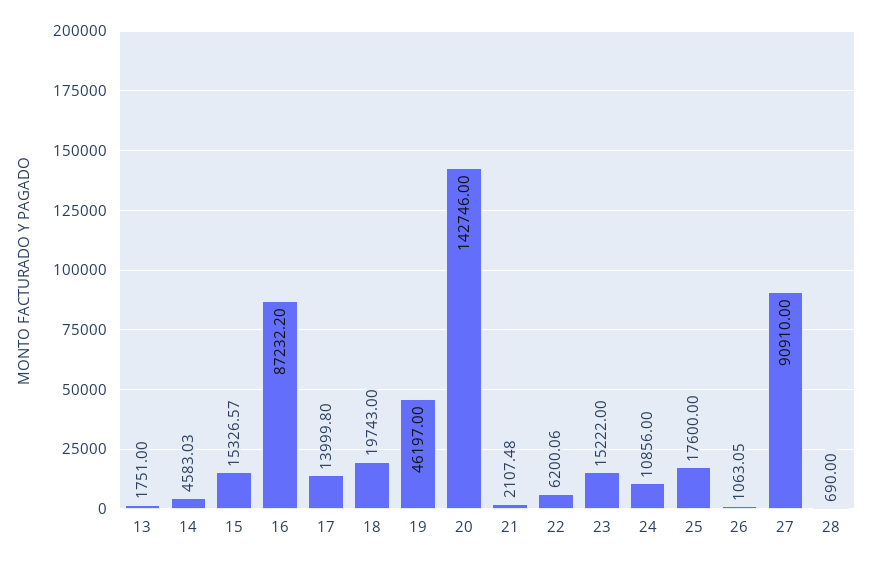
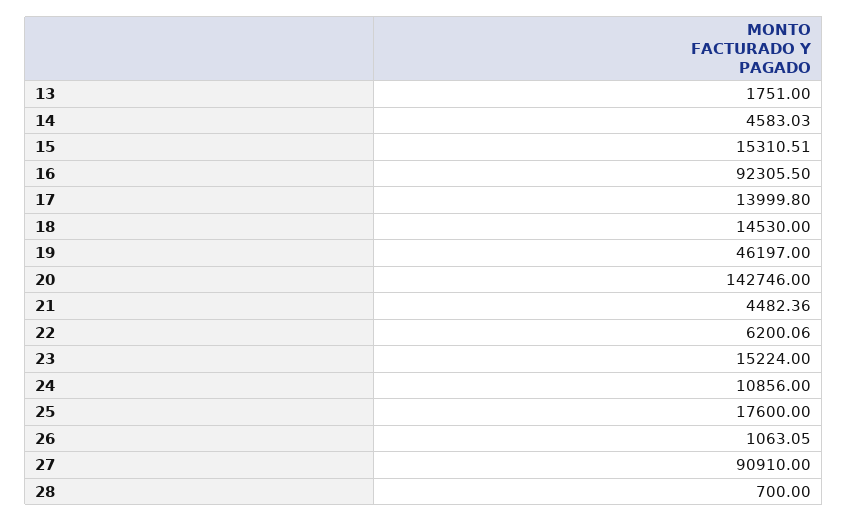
  {
    "13": 1751,
    "14": 4583.03,
-   "15": 15326.57,
+   "15": 15310.51,
-   "16": 87232.2,
+   "16": 92305.5,
    "17": 13999.8,
-   "18": 19743,
+   "18": 14530,
    "19": 46197,
    "20": 142746,
-   "21": 2107.48,
+   "21": 4482.36,
    "22": 6200.06,
-   "23": 15222,
+   "23": 15224,
    "24": 10856,
    "25": 17600,
    "26": 1063.05,
    "27": 90910,
-   "28": 690
+   "28": 700
  }

